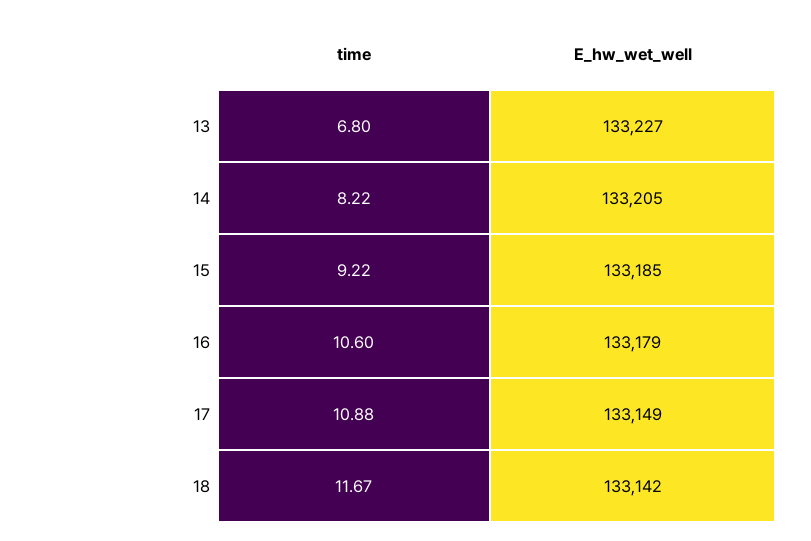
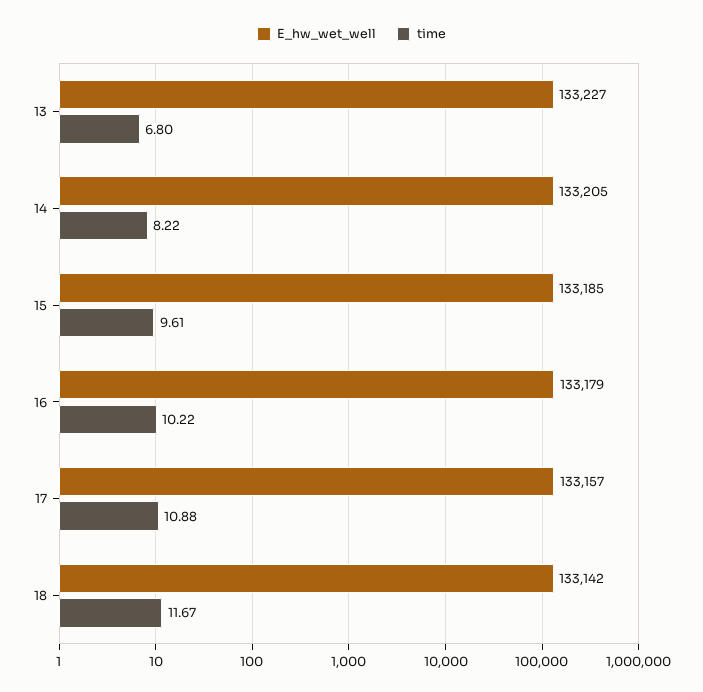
  {
    "time": {
      "13": 6.8,
      "14": 8.22,
-     "15": 9.22,
+     "15": 9.61,
-     "16": 10.6,
+     "16": 10.22,
      "17": 10.88,
      "18": 11.67
    },
    "E_hw_wet_well": {
      "13": 133227,
      "14": 133205,
      "15": 133185,
      "16": 133179,
-     "17": 133149,
+     "17": 133157,
      "18": 133142
    }
  }

